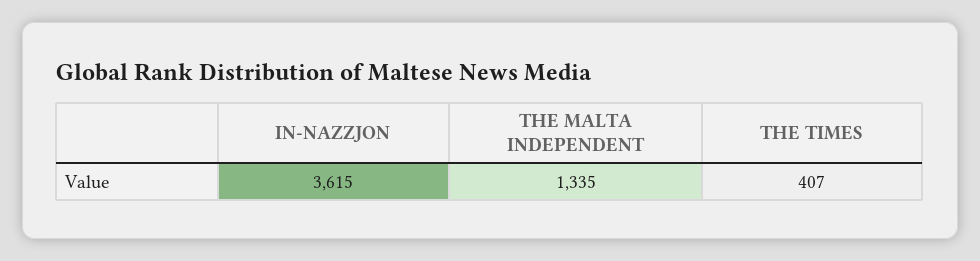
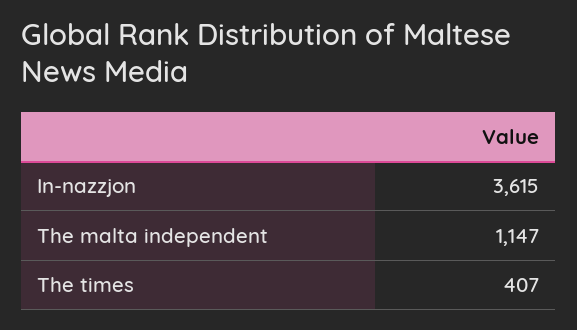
  {
    "IN-NAZZJON": 3615,
-   "THE MALTA INDEPENDENT": 1335,
+   "THE MALTA INDEPENDENT": 1147,
    "THE TIMES": 407
  }

